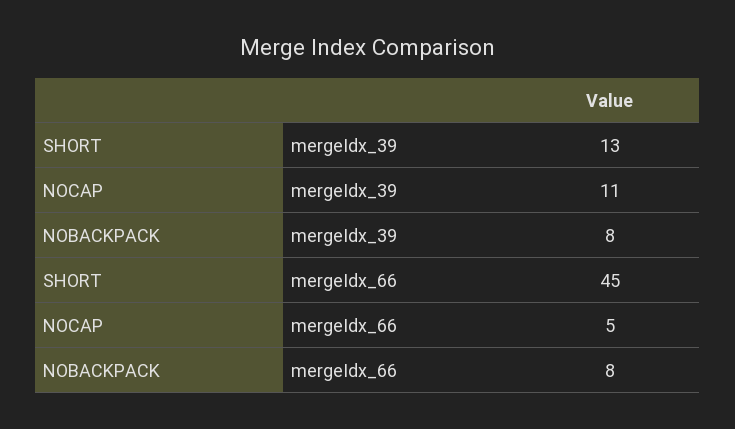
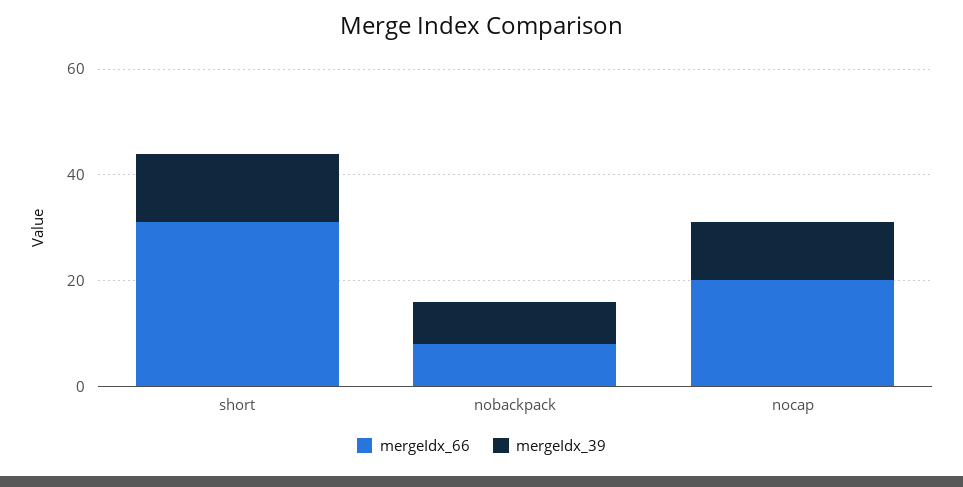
  {
    "mergeIdx_39": {
      "SHORT": 13,
      "NOCAP": 11,
      "NOBACKPACK": 8
    },
    "mergeIdx_66": {
-     "SHORT": 45,
+     "SHORT": 30,
-     "NOCAP": 5,
+     "NOCAP": 20,
      "NOBACKPACK": 8
    }
  }

